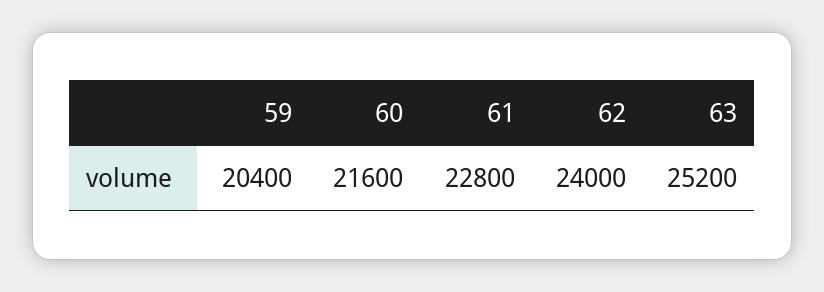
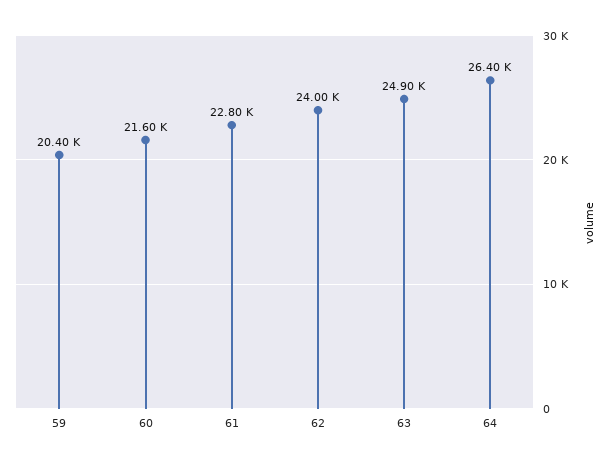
  {
    "59": 20400,
    "60": 21600,
    "61": 22800,
    "62": 24000,
-   "63": 25200
+   "63": 24900,
+   "64": 26400
  }

